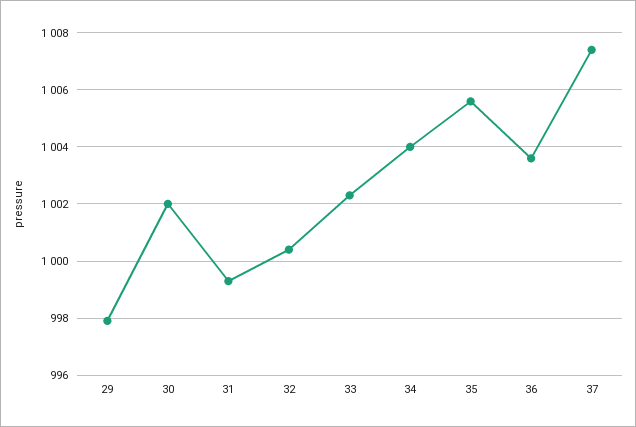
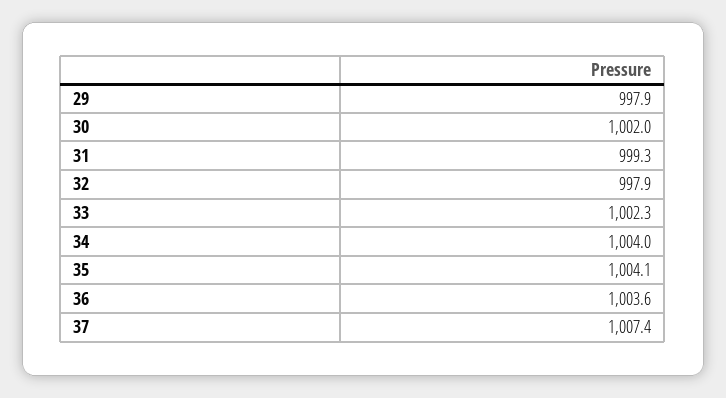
  {
    "29": 997.9,
    "30": 1002,
    "31": 999.3,
-   "32": 1000.5,
+   "32": 997.9,
    "33": 1002.3,
    "34": 1004,
-   "35": 1005.5,
+   "35": 1004.1,
    "36": 1003.6,
    "37": 1007.4
  }

